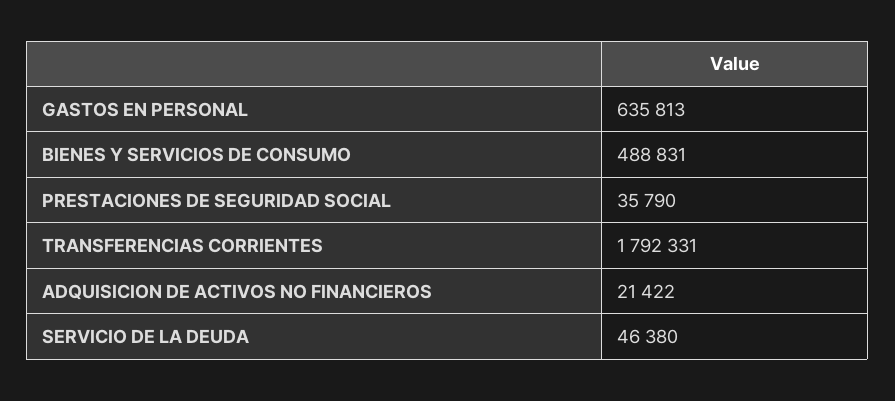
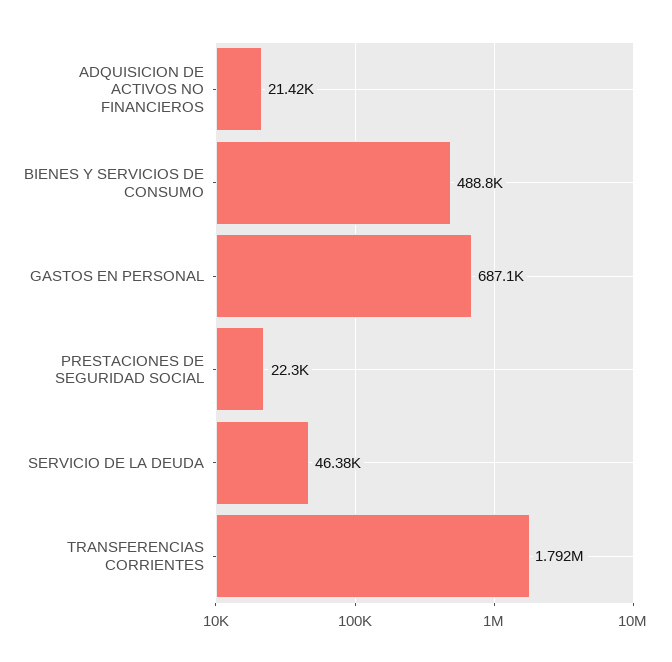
  {
-   "GASTOS EN PERSONAL": 635813,
+   "GASTOS EN PERSONAL": 687100,
    "BIENES Y SERVICIOS DE CONSUMO": 488831,
-   "PRESTACIONES DE SEGURIDAD SOCIAL": 35790,
+   "PRESTACIONES DE SEGURIDAD SOCIAL": 22300,
    "TRANSFERENCIAS CORRIENTES": 1792331,
    "ADQUISICION DE ACTIVOS NO FINANCIEROS": 21422,
    "SERVICIO DE LA DEUDA": 46380
  }

